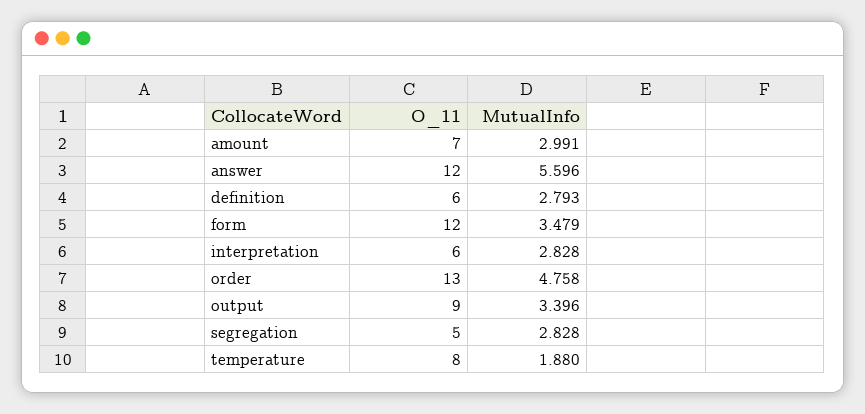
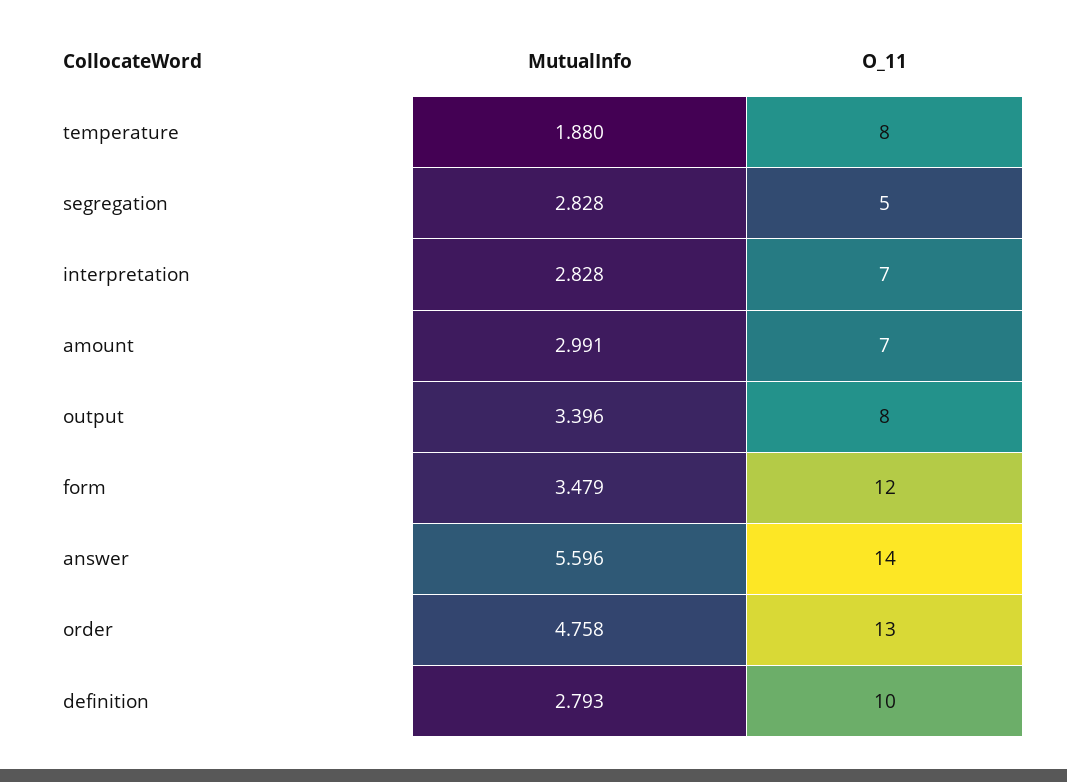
  {
    "O_11": {
      "amount": 7,
-     "answer": 12,
+     "answer": 14,
-     "definition": 6,
+     "definition": 10,
      "form": 12,
-     "interpretation": 6,
+     "interpretation": 7,
      "order": 13,
-     "output": 9,
+     "output": 8,
      "segregation": 5,
      "temperature": 8
    },
    "MutualInfo": {
      "amount": 2.991,
      "answer": 5.596,
      "definition": 2.793,
      "form": 3.479,
      "interpretation": 2.828,
      "order": 4.758,
      "output": 3.396,
      "segregation": 2.828,
      "temperature": 1.88
    }
  }

